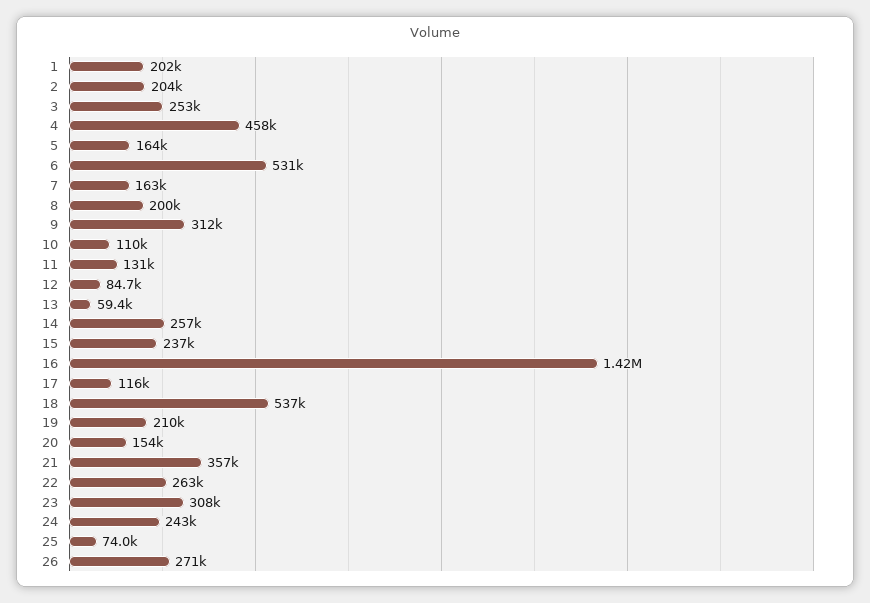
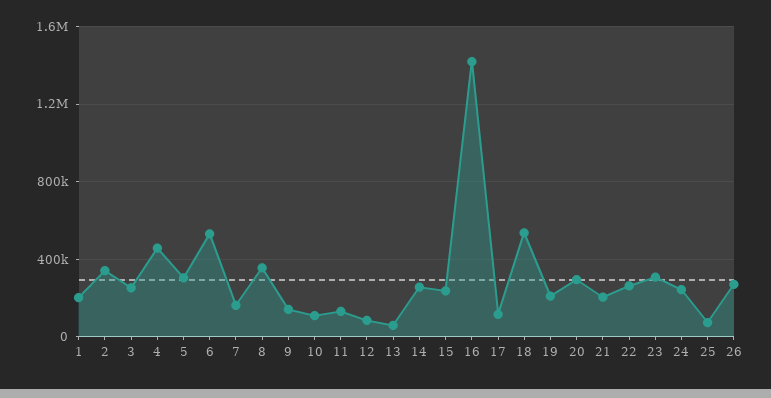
  {
    "1": 202000,
-   "2": 204000,
+   "2": 350000,
    "3": 253000,
    "4": 458000,
-   "5": 164000,
+   "5": 300000,
    "6": 531000,
    "7": 163000,
-   "8": 200000,
+   "8": 350000,
-   "9": 312000,
+   "9": 150000,
    "10": 110000,
    "11": 131000,
    "12": 84700,
    "13": 59400,
    "14": 257000,
    "15": 237000,
    "16": 1420000,
    "17": 116000,
    "18": 537000,
    "19": 210000,
-   "20": 154000,
+   "20": 300000,
-   "21": 357000,
+   "21": 200000,
    "22": 263000,
    "23": 308000,
    "24": 243000,
    "25": 74000,
    "26": 271000
  }

